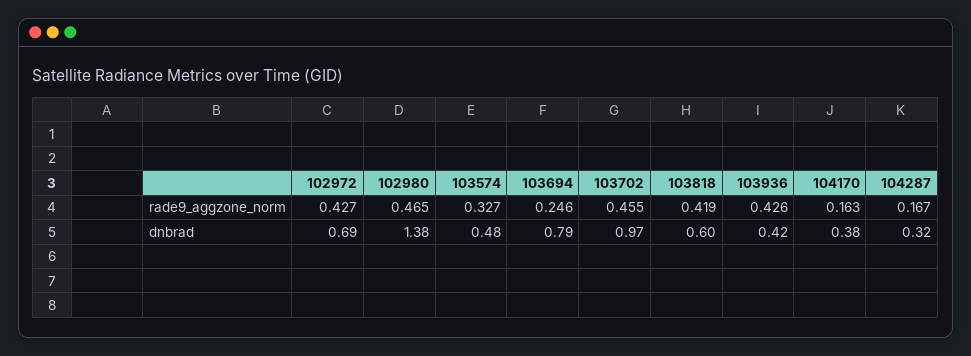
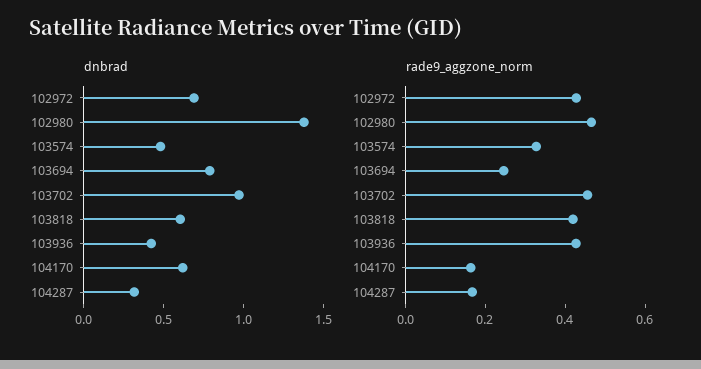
  {
    "rade9_aggzone_norm": {
      "102972": 0.427,
      "102980": 0.465,
      "103574": 0.327,
      "103694": 0.246,
      "103702": 0.455,
      "103818": 0.419,
      "103936": 0.426,
      "104170": 0.163,
      "104287": 0.167
    },
    "dnbrad": {
      "102972": 0.69,
      "102980": 1.38,
      "103574": 0.48,
      "103694": 0.79,
      "103702": 0.97,
      "103818": 0.6,
      "103936": 0.42,
-     "104170": 0.38,
+     "104170": 0.6,
      "104287": 0.32
    }
  }

